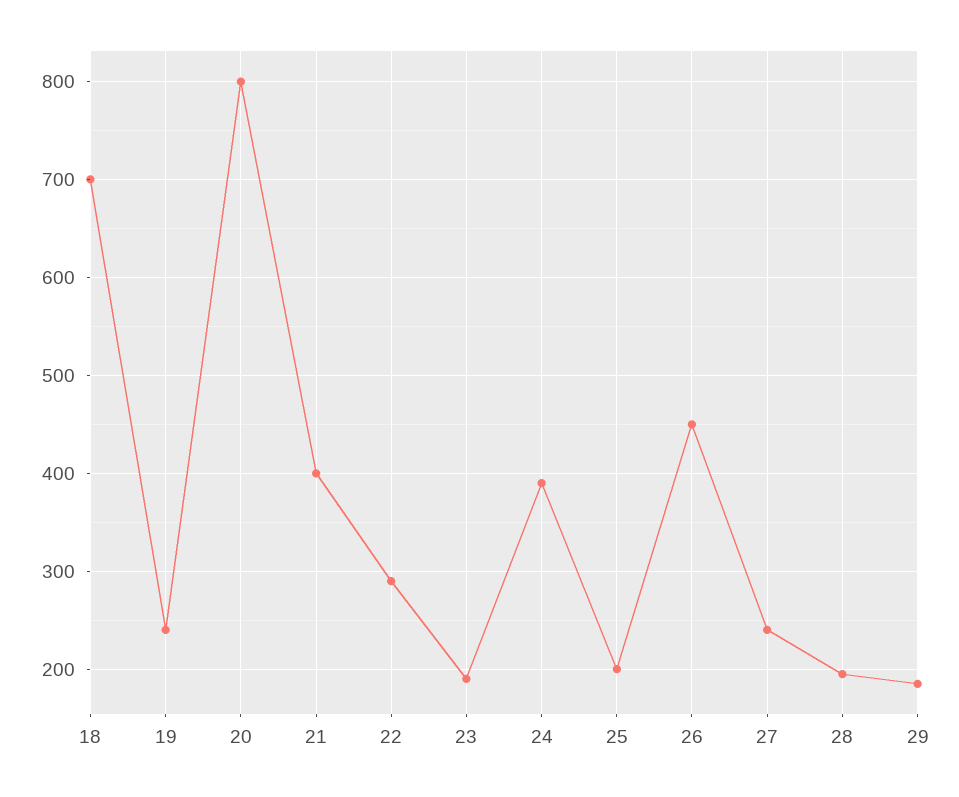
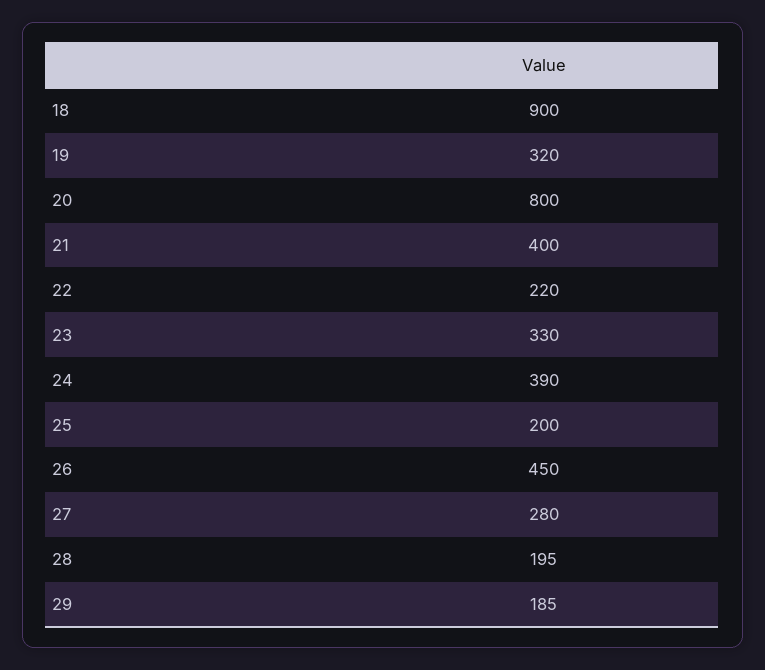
  {
-   "18": 700,
+   "18": 900,
-   "19": 240,
+   "19": 320,
    "20": 800,
    "21": 400,
-   "22": 290,
+   "22": 220,
-   "23": 190,
+   "23": 330,
    "24": 390,
    "25": 200,
    "26": 450,
-   "27": 240,
+   "27": 280,
    "28": 195,
    "29": 185
  }

